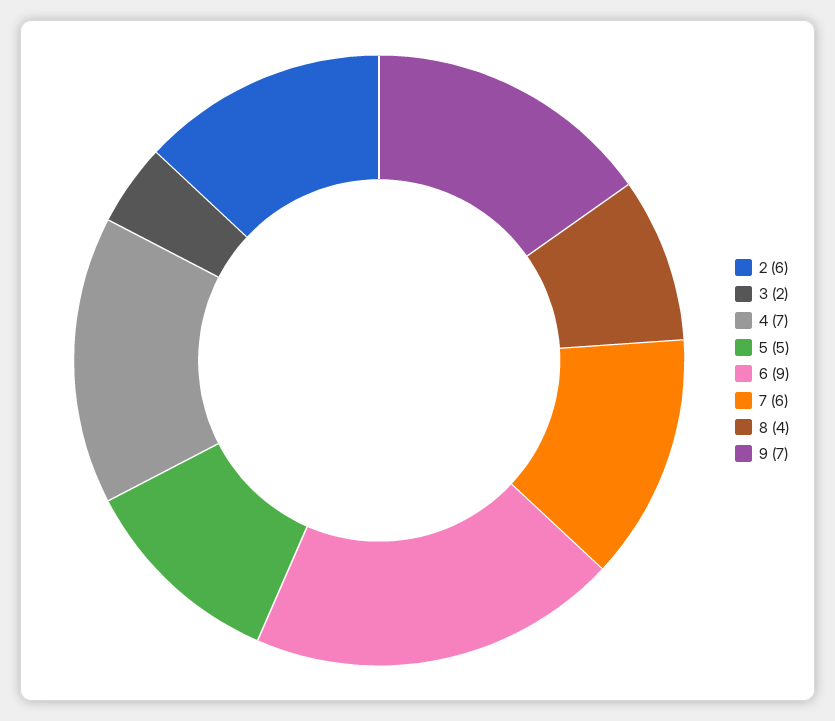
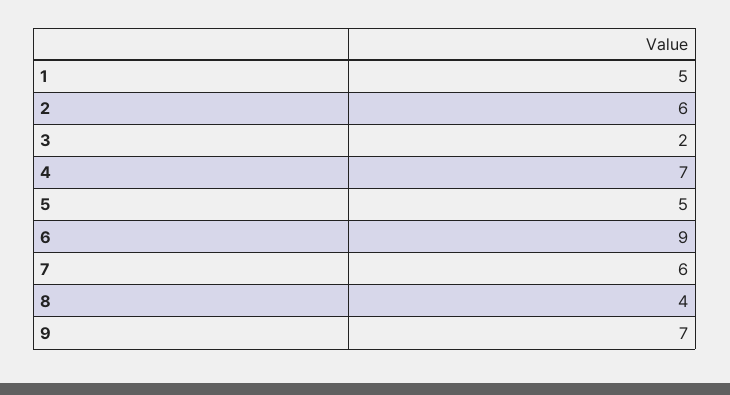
  {
    "2": 6,
    "3": 2,
    "4": 7,
    "5": 5,
    "6": 9,
    "7": 6,
    "8": 4,
-   "9": 7
+   "9": 7,
+   "1": 5
  }

